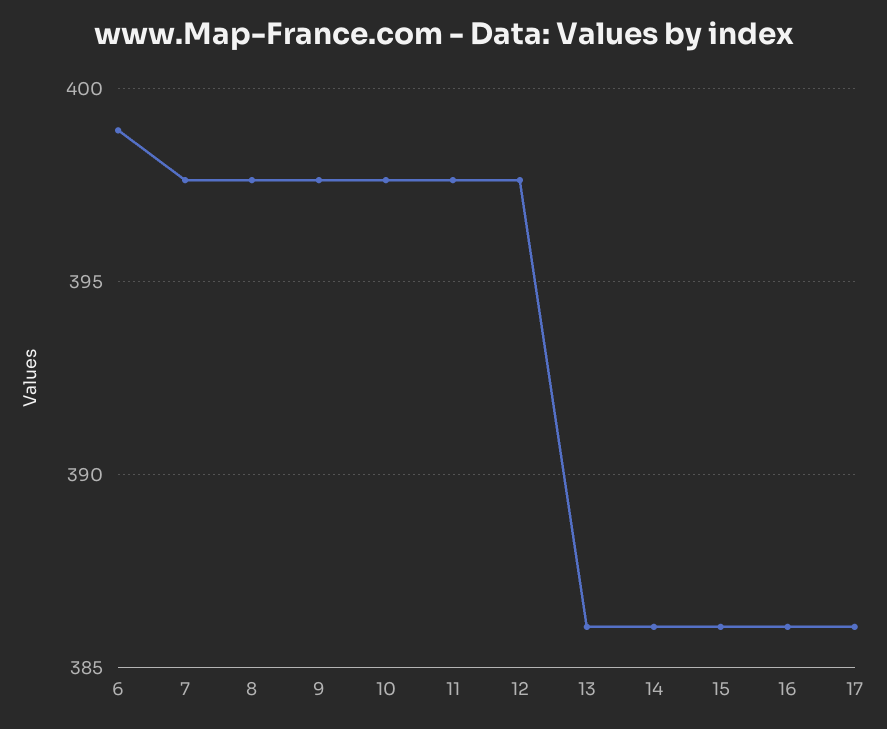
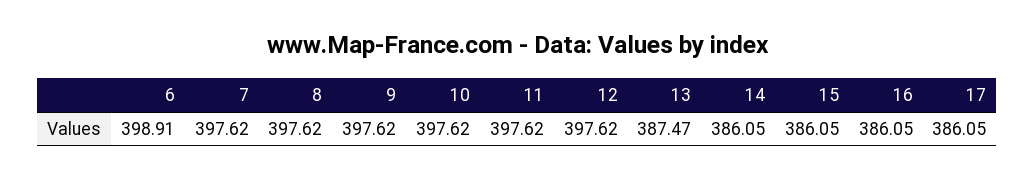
  {
    "6": 398.91,
    "7": 397.62,
    "8": 397.62,
    "9": 397.62,
    "10": 397.62,
    "11": 397.62,
    "12": 397.62,
-   "13": 386,
+   "13": 387.47,
    "14": 386.05,
    "15": 386.05,
    "16": 386.05,
    "17": 386.05
  }

